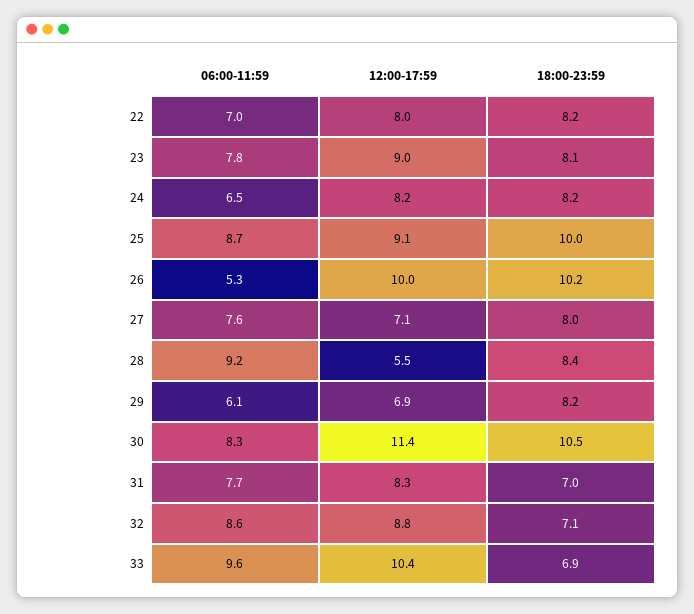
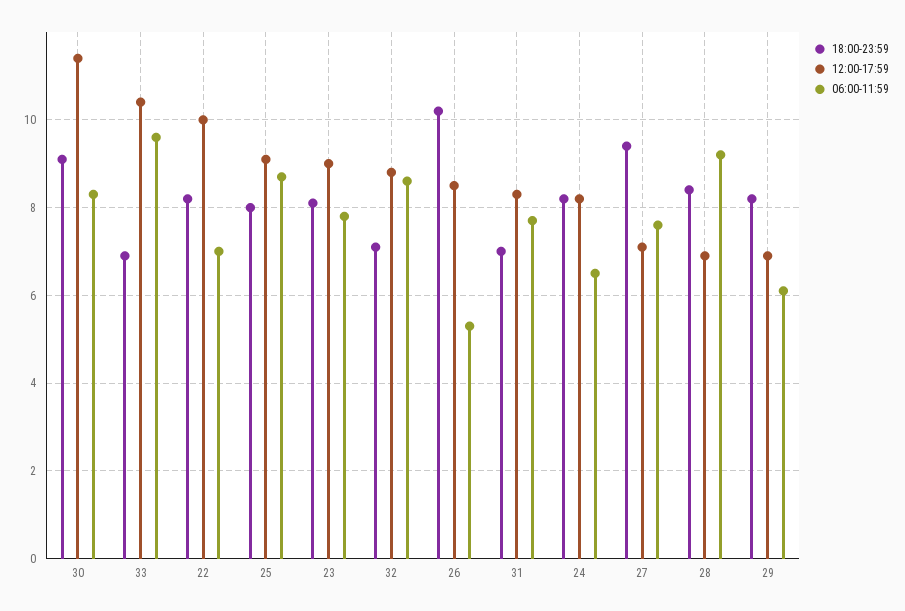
  {
    "06:00-11:59": {
      "22": 7,
      "23": 7.8,
      "24": 6.5,
      "25": 8.7,
      "26": 5.3,
      "27": 7.6,
      "28": 9.2,
      "29": 6.1,
      "30": 8.3,
      "31": 7.7,
      "32": 8.6,
      "33": 9.6
    },
    "12:00-17:59": {
-     "22": 8,
+     "22": 10,
      "23": 9,
      "24": 8.2,
      "25": 9.1,
-     "26": 10,
+     "26": 8.5,
      "27": 7.1,
-     "28": 5.5,
+     "28": 7,
      "29": 6.9,
      "30": 11.4,
      "31": 8.3,
      "32": 8.8,
      "33": 10.4
    },
    "18:00-23:59": {
      "22": 8.2,
      "23": 8.1,
      "24": 8.2,
-     "25": 10,
+     "25": 8,
      "26": 10.2,
-     "27": 8,
+     "27": 9.5,
      "28": 8.4,
      "29": 8.2,
-     "30": 10.5,
+     "30": 9,
      "31": 7,
      "32": 7.1,
      "33": 6.9
    }
  }

